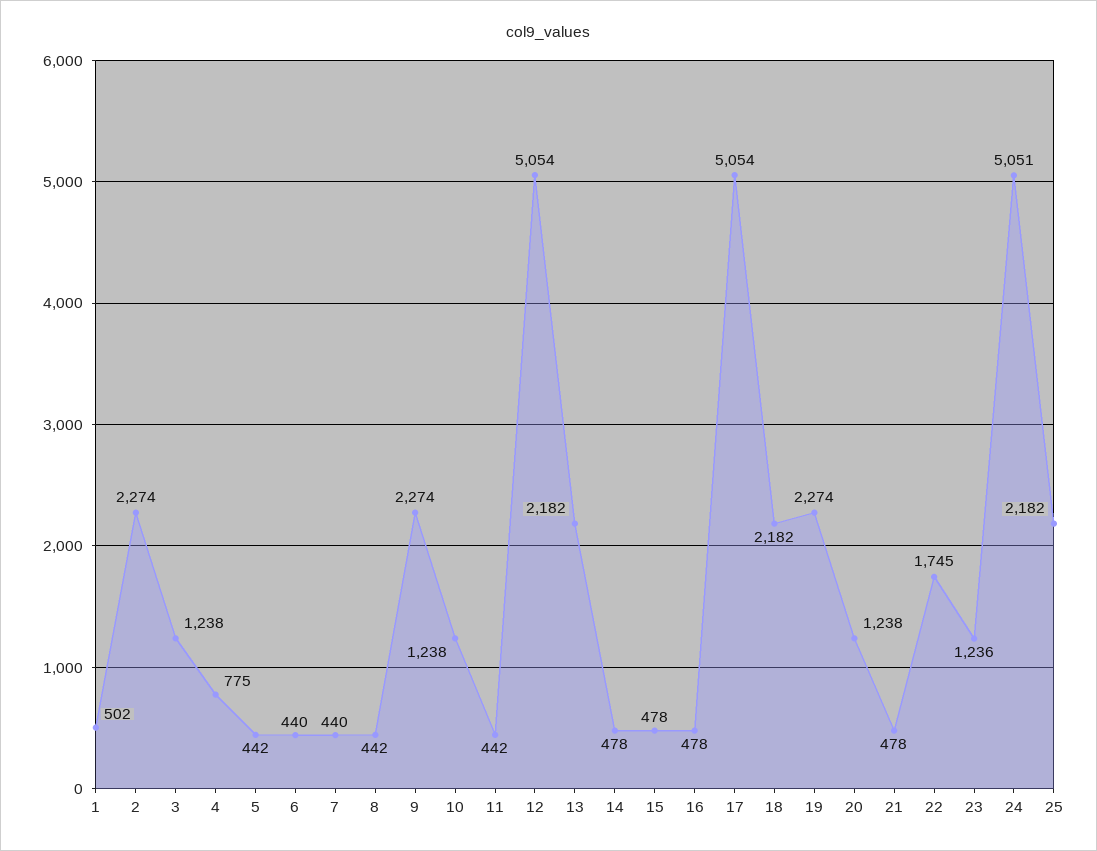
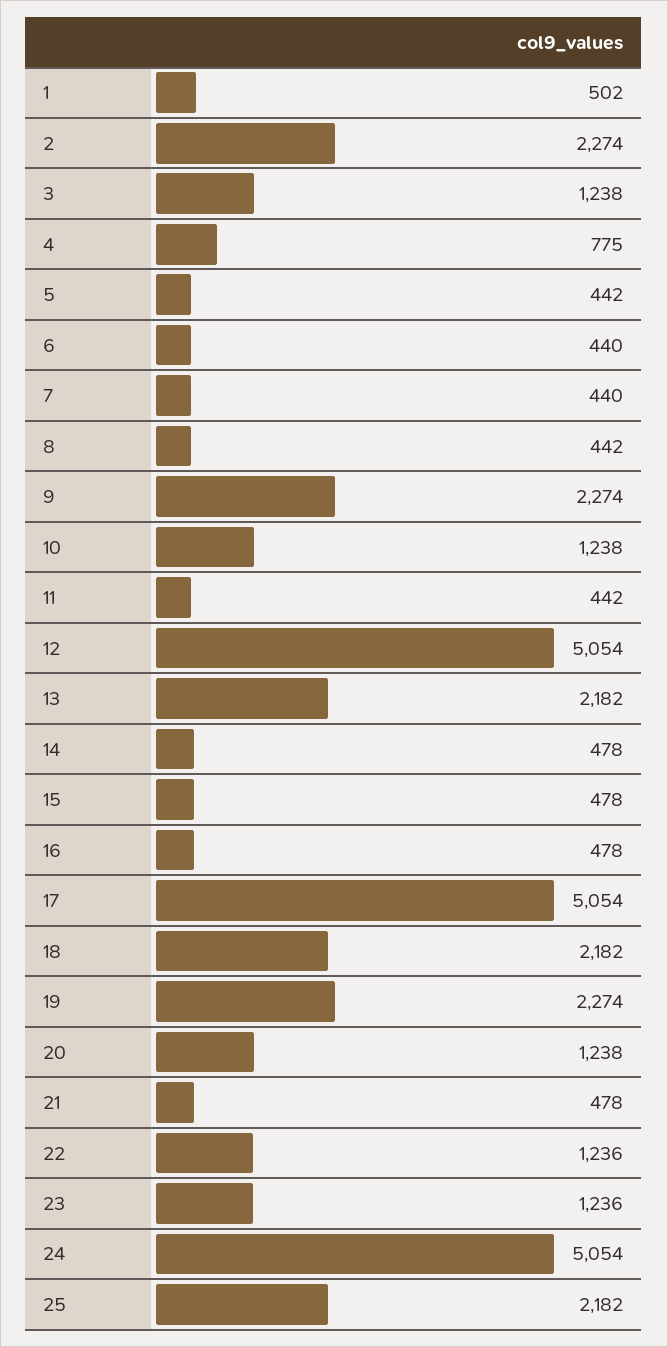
  {
    "1": 502,
    "2": 2274,
    "3": 1238,
    "4": 775,
    "5": 442,
    "6": 440,
    "7": 440,
    "8": 442,
    "9": 2274,
    "10": 1238,
    "11": 442,
    "12": 5054,
    "13": 2182,
    "14": 478,
    "15": 478,
    "16": 478,
    "17": 5054,
    "18": 2182,
    "19": 2274,
    "20": 1238,
    "21": 478,
-   "22": 1745,
+   "22": 1236,
    "23": 1236,
-   "24": 5051,
+   "24": 5054,
    "25": 2182
  }

